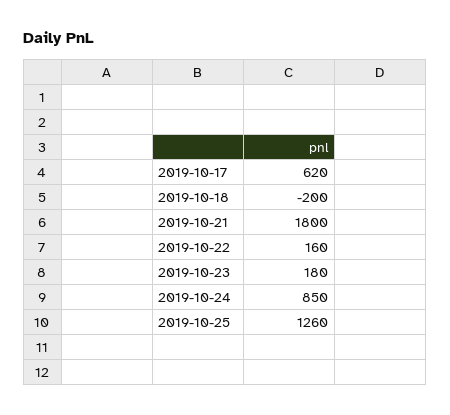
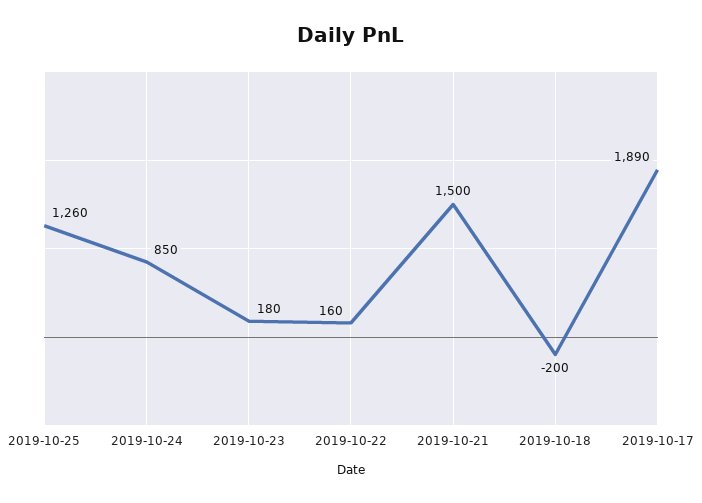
  {
-   "2019-10-17": 620,
+   "2019-10-17": 1890,
    "2019-10-18": -200,
-   "2019-10-21": 1800,
+   "2019-10-21": 1500,
    "2019-10-22": 160,
    "2019-10-23": 180,
    "2019-10-24": 850,
    "2019-10-25": 1260
  }

